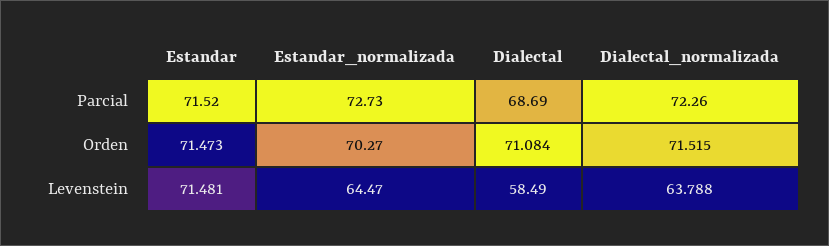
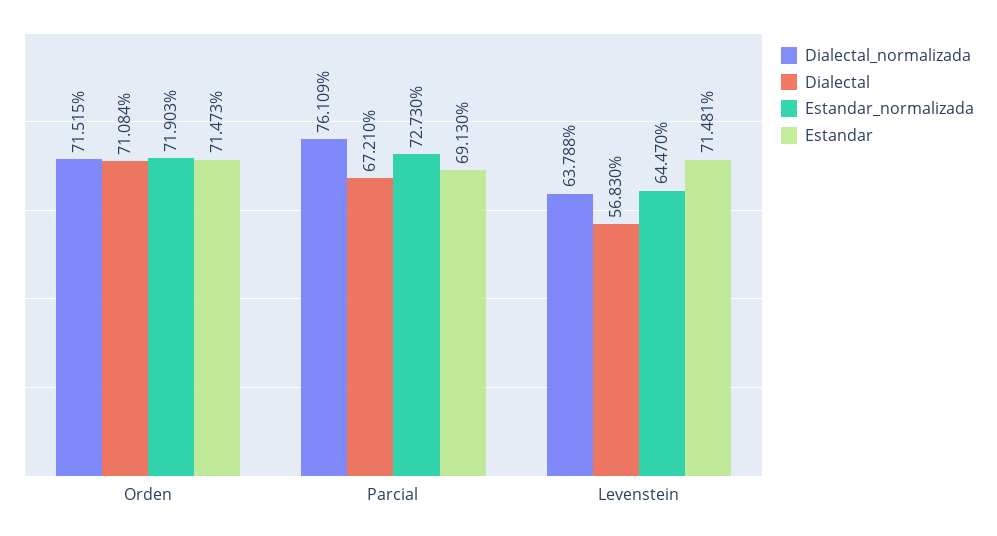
  {
    "Estandar": {
-     "Parcial": 71.52,
+     "Parcial": 69.13,
      "Orden": 71.473,
      "Levenstein": 71.481
    },
    "Estandar_normalizada": {
      "Parcial": 72.73,
-     "Orden": 70.27,
+     "Orden": 71.903,
      "Levenstein": 64.47
    },
    "Dialectal": {
-     "Parcial": 68.69,
+     "Parcial": 67.21,
      "Orden": 71.084,
-     "Levenstein": 58.49
+     "Levenstein": 56.83
    },
    "Dialectal_normalizada": {
-     "Parcial": 72.26,
+     "Parcial": 76.109,
      "Orden": 71.515,
      "Levenstein": 63.788
    }
  }

